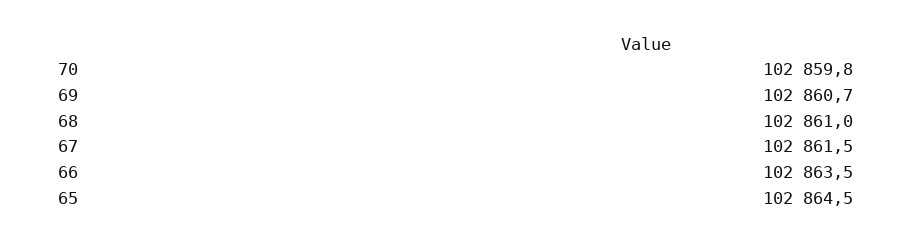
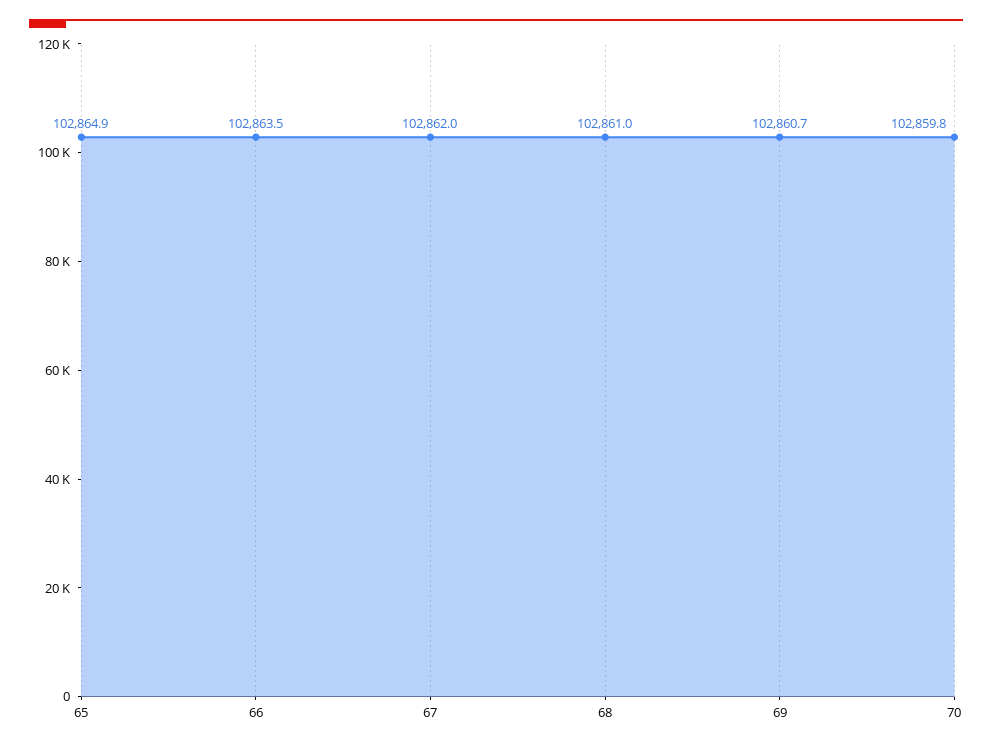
  {
    "70": 102859.8,
    "69": 102860.7,
    "68": 102861,
-   "67": 102861.5,
+   "67": 102862,
    "66": 102863.5,
-   "65": 102864.5
+   "65": 102864.9
  }

